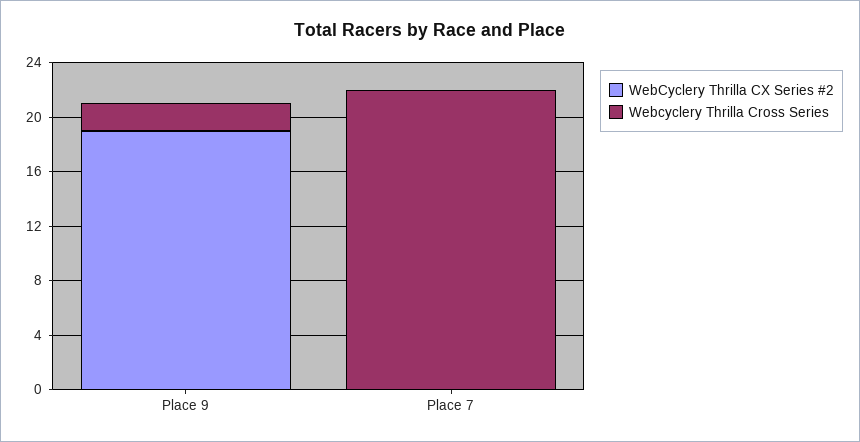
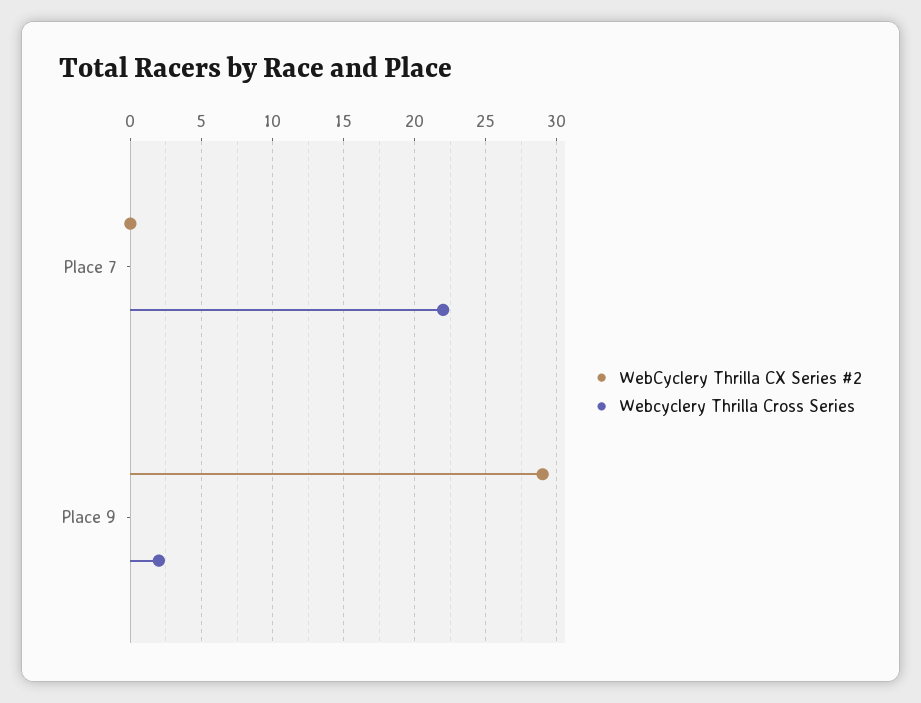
  {
    "WebCyclery Thrilla CX Series #2": {
-     "Place 9": 19,
+     "Place 9": 29,
      "Place 7": 0
    },
    "Webcyclery Thrilla Cross Series": {
      "Place 9": 2,
      "Place 7": 22
    }
  }

